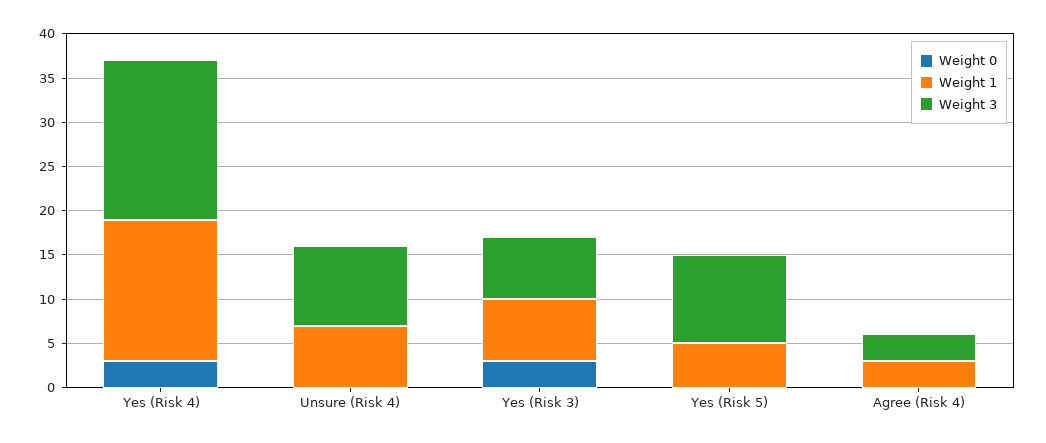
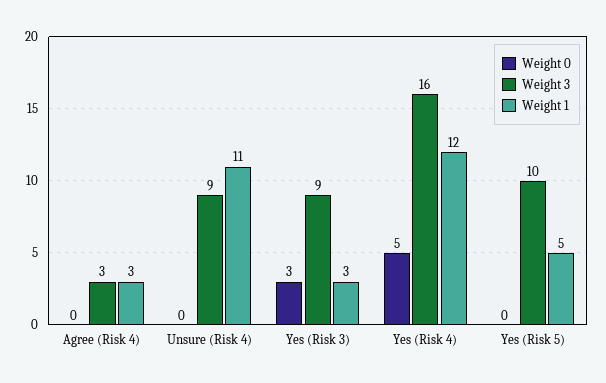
  {
    "Weight 0": {
-     "Yes (Risk 4)": 3,
+     "Yes (Risk 4)": 5,
      "Unsure (Risk 4)": 0,
      "Yes (Risk 3)": 3,
      "Yes (Risk 5)": 0,
      "Agree (Risk 4)": 0
    },
    "Weight 1": {
-     "Yes (Risk 4)": 16,
+     "Yes (Risk 4)": 12,
-     "Unsure (Risk 4)": 7,
+     "Unsure (Risk 4)": 11,
-     "Yes (Risk 3)": 7,
+     "Yes (Risk 3)": 3,
      "Yes (Risk 5)": 5,
      "Agree (Risk 4)": 3
    },
    "Weight 3": {
-     "Yes (Risk 4)": 18,
+     "Yes (Risk 4)": 16,
      "Unsure (Risk 4)": 9,
-     "Yes (Risk 3)": 7,
+     "Yes (Risk 3)": 9,
      "Yes (Risk 5)": 10,
      "Agree (Risk 4)": 3
    }
  }

